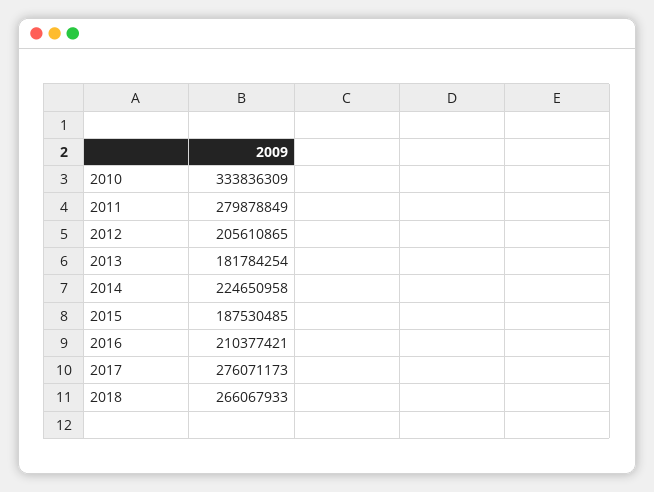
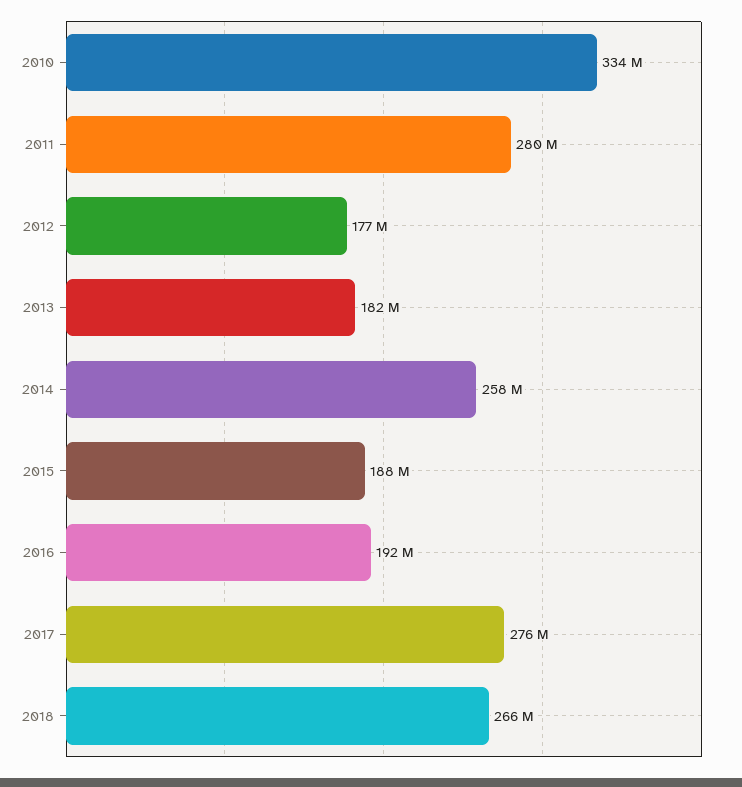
  {
    "2010": 333836309,
    "2011": 279878849,
-   "2012": 205610865,
+   "2012": 177000000,
    "2013": 181784254,
-   "2014": 224650958,
+   "2014": 258000000,
    "2015": 187530485,
-   "2016": 210377421,
+   "2016": 192000000,
    "2017": 276071173,
    "2018": 266067933
  }

